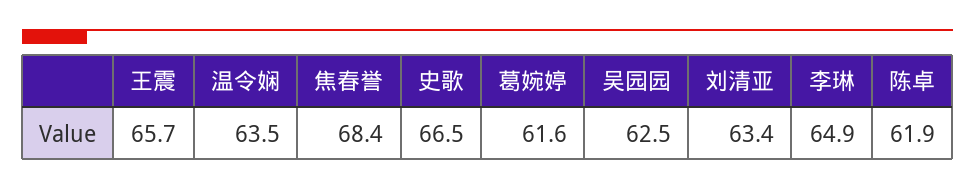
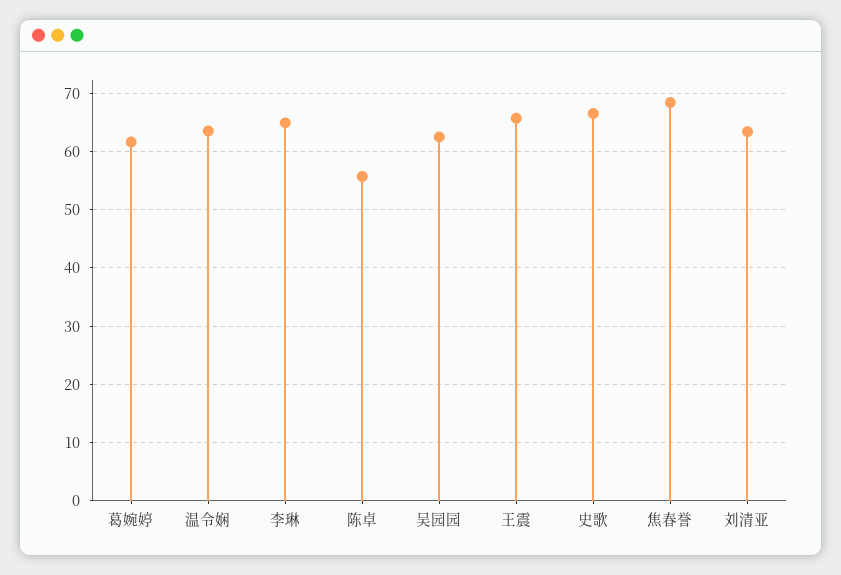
  {
    "王震": 65.7,
    "温令娴": 63.5,
    "焦春誉": 68.4,
    "史歌": 66.5,
    "葛婉婷": 61.6,
    "吴园园": 62.5,
    "刘清亚": 63.4,
    "李琳": 64.9,
-   "陈卓": 61.9
+   "陈卓": 56
  }

